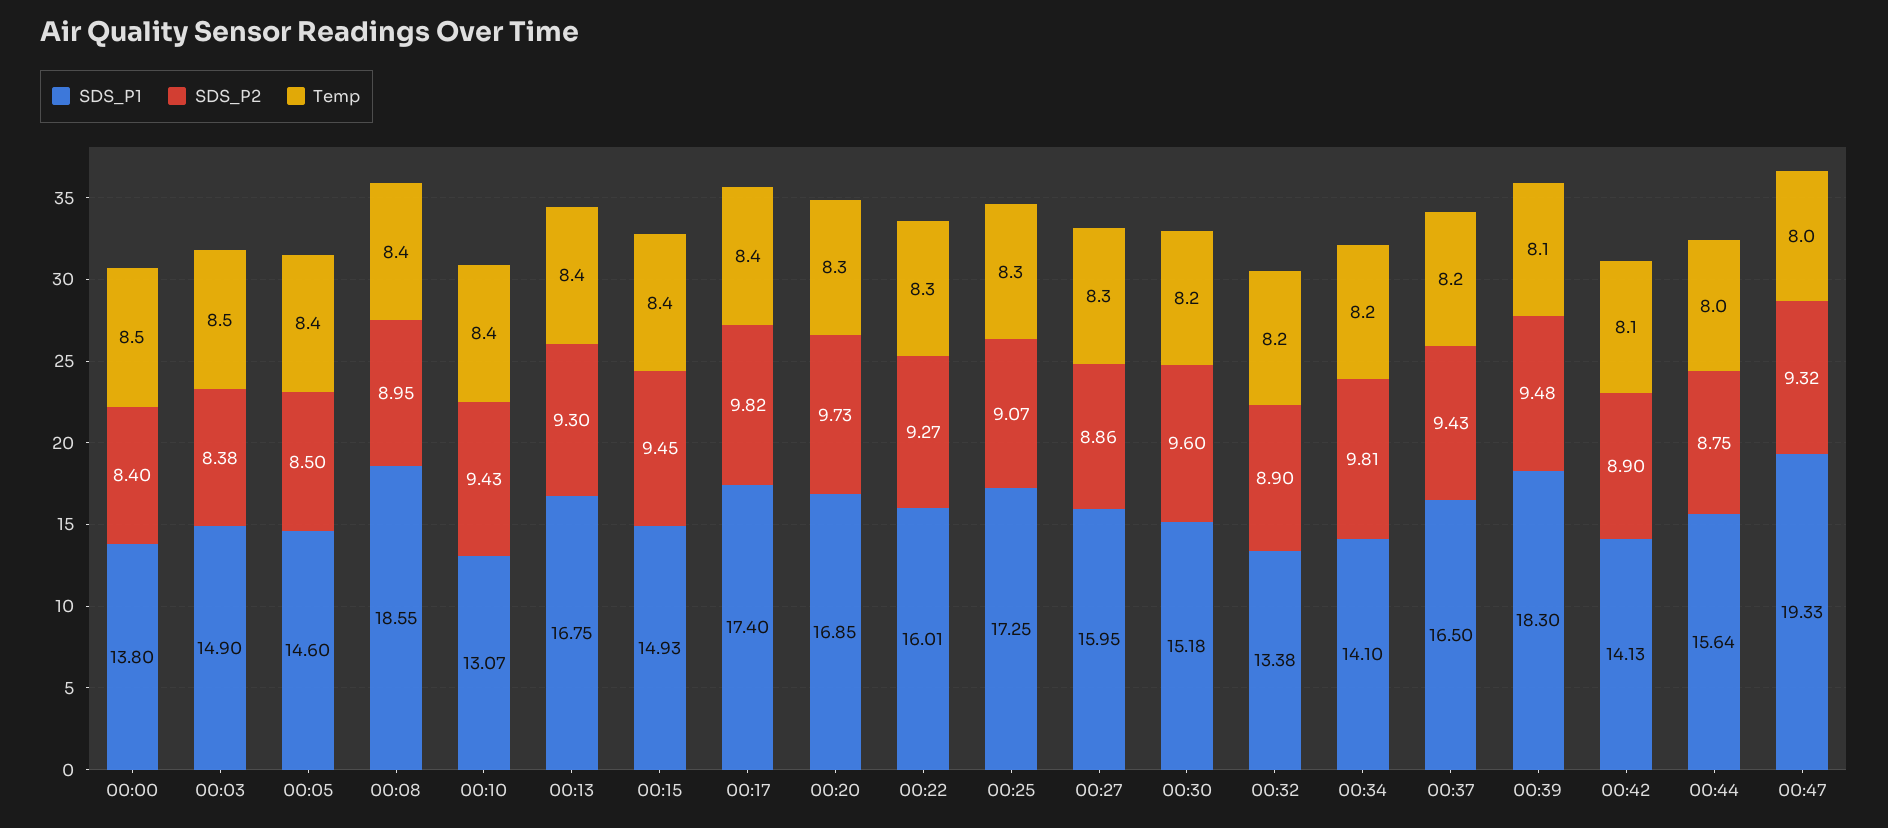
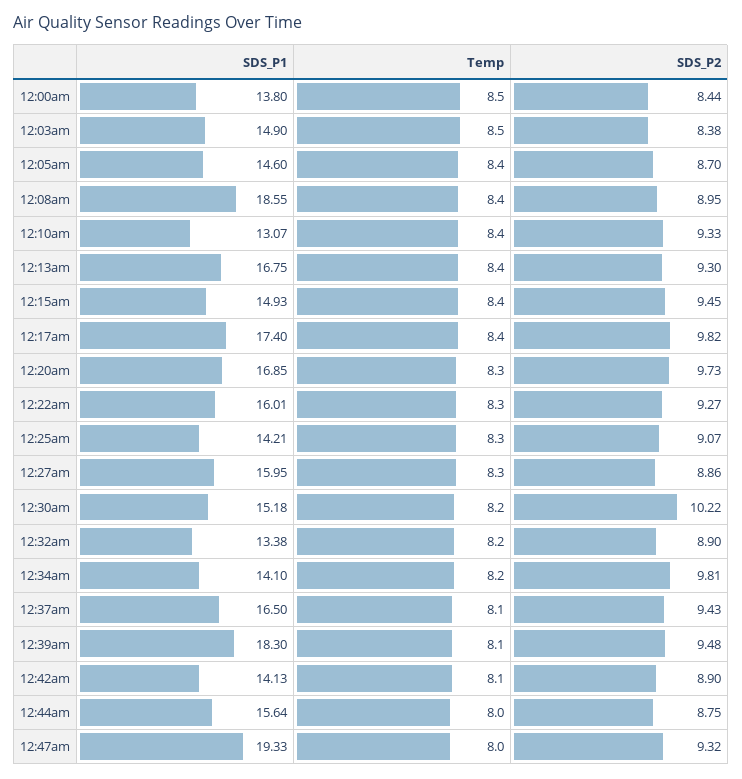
  {
    "SDS_P1": {
      "00:00": 13.8,
      "00:03": 14.9,
      "00:05": 14.6,
      "00:08": 18.55,
      "00:10": 13.07,
      "00:13": 16.75,
      "00:15": 14.93,
      "00:17": 17.4,
      "00:20": 16.85,
      "00:22": 16.01,
-     "00:25": 17.25,
+     "00:25": 14.21,
      "00:27": 15.95,
      "00:30": 15.18,
      "00:32": 13.38,
      "00:34": 14.1,
      "00:37": 16.5,
      "00:39": 18.3,
      "00:42": 14.13,
      "00:44": 15.64,
      "00:47": 19.33
    },
    "SDS_P2": {
-     "00:00": 8.4,
+     "00:00": 8.44,
      "00:03": 8.38,
-     "00:05": 8.5,
+     "00:05": 8.7,
      "00:08": 8.95,
-     "00:10": 9.43,
+     "00:10": 9.33,
      "00:13": 9.3,
      "00:15": 9.45,
      "00:17": 9.82,
      "00:20": 9.73,
      "00:22": 9.27,
      "00:25": 9.07,
      "00:27": 8.86,
-     "00:30": 9.6,
+     "00:30": 10.22,
      "00:32": 8.9,
      "00:34": 9.81,
      "00:37": 9.43,
      "00:39": 9.48,
      "00:42": 8.9,
      "00:44": 8.75,
      "00:47": 9.32
    },
    "Temp": {
      "00:00": 8.5,
      "00:03": 8.5,
      "00:05": 8.4,
      "00:08": 8.4,
      "00:10": 8.4,
      "00:13": 8.4,
      "00:15": 8.4,
      "00:17": 8.4,
      "00:20": 8.3,
      "00:22": 8.3,
      "00:25": 8.3,
      "00:27": 8.3,
      "00:30": 8.2,
      "00:32": 8.2,
      "00:34": 8.2,
-     "00:37": 8.2,
+     "00:37": 8.1,
      "00:39": 8.1,
      "00:42": 8.1,
      "00:44": 8,
      "00:47": 8
    }
  }

